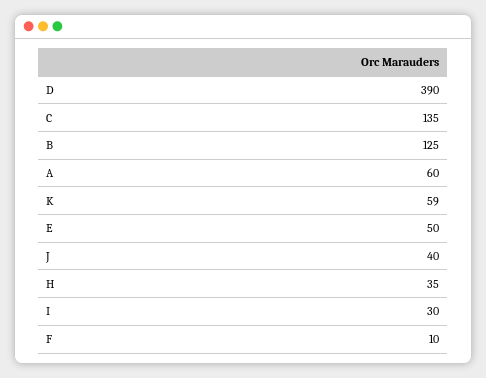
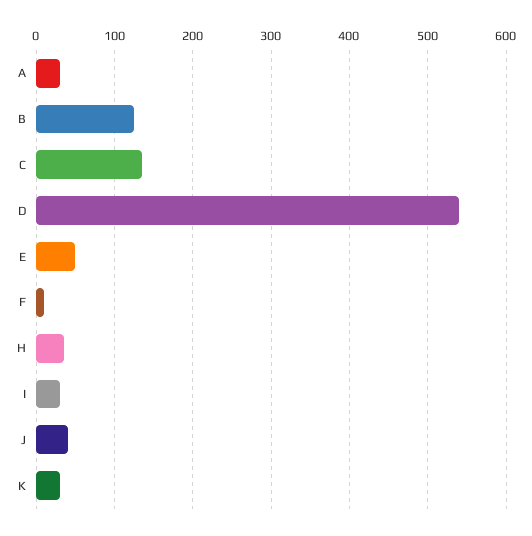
  {
-   "D": 390,
+   "D": 540,
    "C": 135,
    "B": 125,
-   "A": 60,
+   "A": 30,
-   "K": 59,
+   "K": 30,
    "E": 50,
    "J": 40,
    "H": 35,
    "I": 30,
    "F": 10
  }

